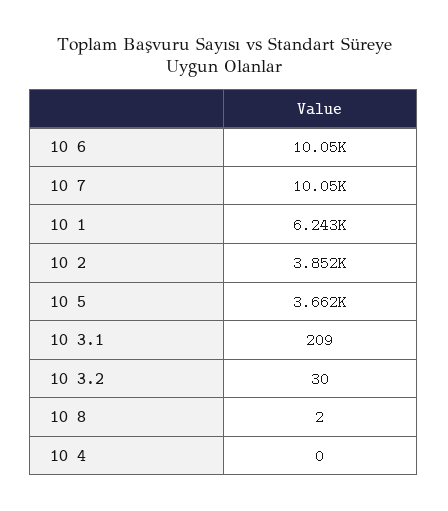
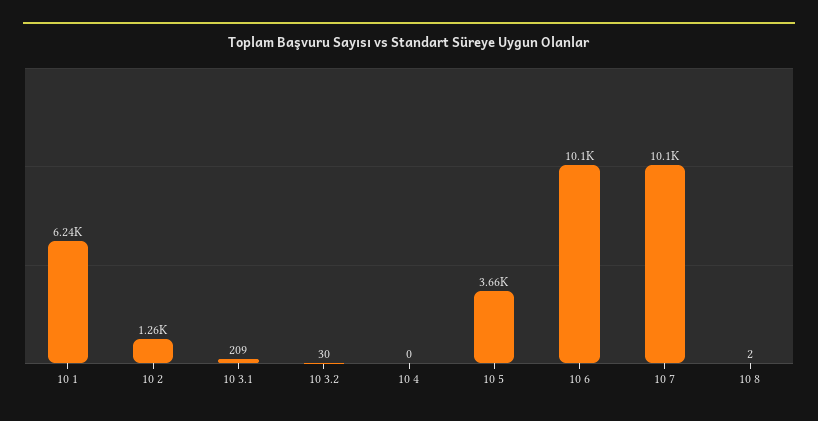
  {
    "10 6": 10050,
    "10 7": 10050,
    "10 1": 6243,
-   "10 2": 3852,
+   "10 2": 1260,
    "10 5": 3662,
    "10 3.1": 209,
    "10 3.2": 30,
    "10 8": 2,
    "10 4": 0
  }

